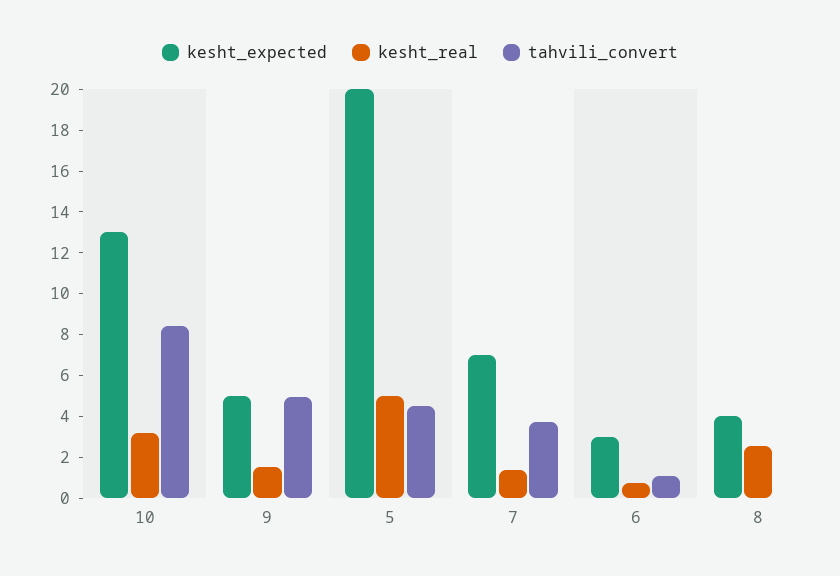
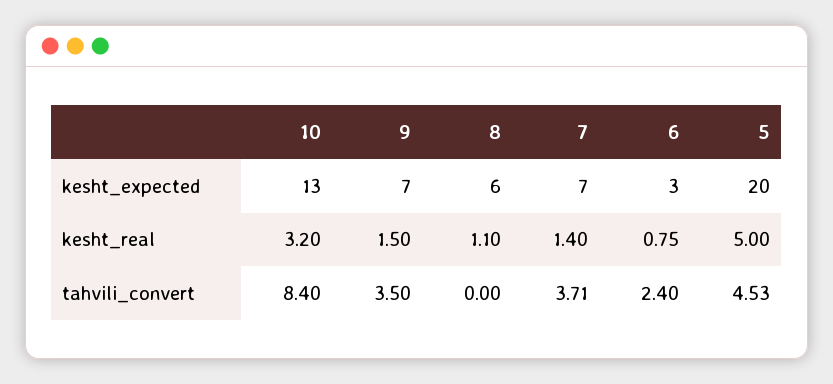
  {
    "kesht_expected": {
      "10": 13,
-     "9": 5,
+     "9": 7,
      "5": 20,
      "7": 7,
      "6": 3,
-     "8": 4
+     "8": 6
    },
    "kesht_real": {
      "10": 3.2,
      "9": 1.5,
      "5": 5,
      "7": 1.4,
      "6": 0.75,
-     "8": 2.5
+     "8": 1.1
    },
    "tahvili_convert": {
      "10": 8.4,
-     "9": 5,
+     "9": 3.5,
      "5": 4.53,
      "7": 3.71,
-     "6": 1,
+     "6": 2.4,
      "8": 0
    }
  }

